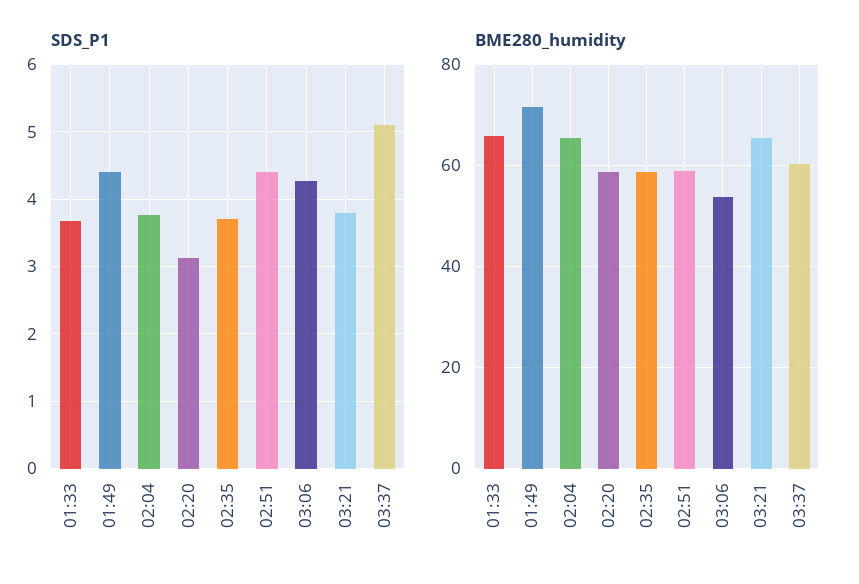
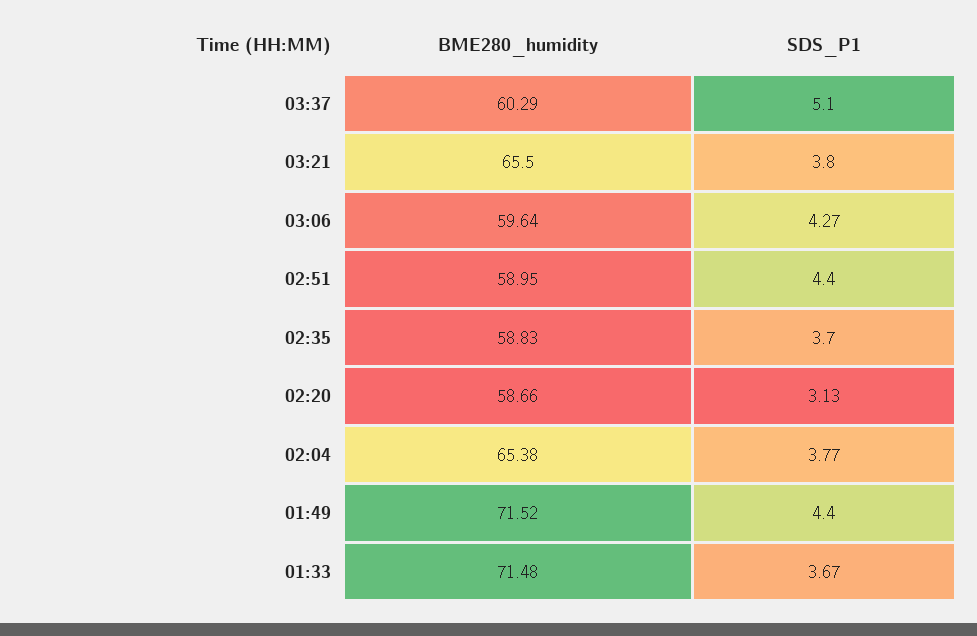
  {
    "SDS_P1": {
      "01:33": 3.67,
      "01:49": 4.4,
      "02:04": 3.77,
      "02:20": 3.13,
      "02:35": 3.7,
      "02:51": 4.4,
      "03:06": 4.27,
      "03:21": 3.8,
      "03:37": 5.1
    },
    "BME280_humidity": {
-     "01:33": 66,
+     "01:33": 71.48,
      "01:49": 71.52,
      "02:04": 65.38,
      "02:20": 58.66,
      "02:35": 58.83,
      "02:51": 58.95,
-     "03:06": 54,
+     "03:06": 59.64,
      "03:21": 65.5,
      "03:37": 60.29
    }
  }

